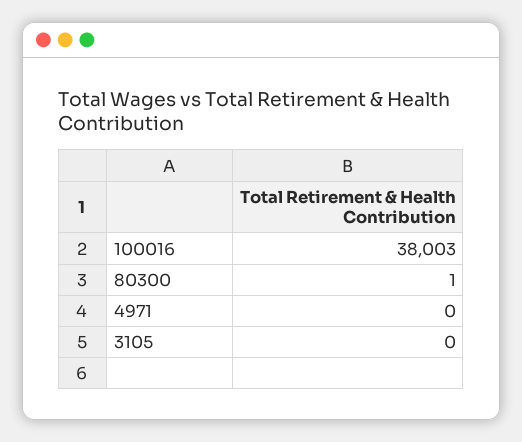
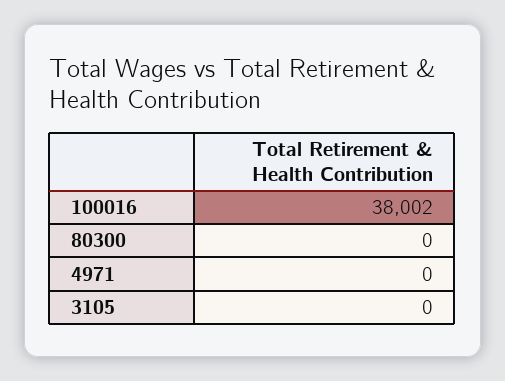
  {
-   "100016": 38003,
+   "100016": 38002,
-   "80300": 1,
+   "80300": 0,
    "4971": 0,
    "3105": 0
  }

